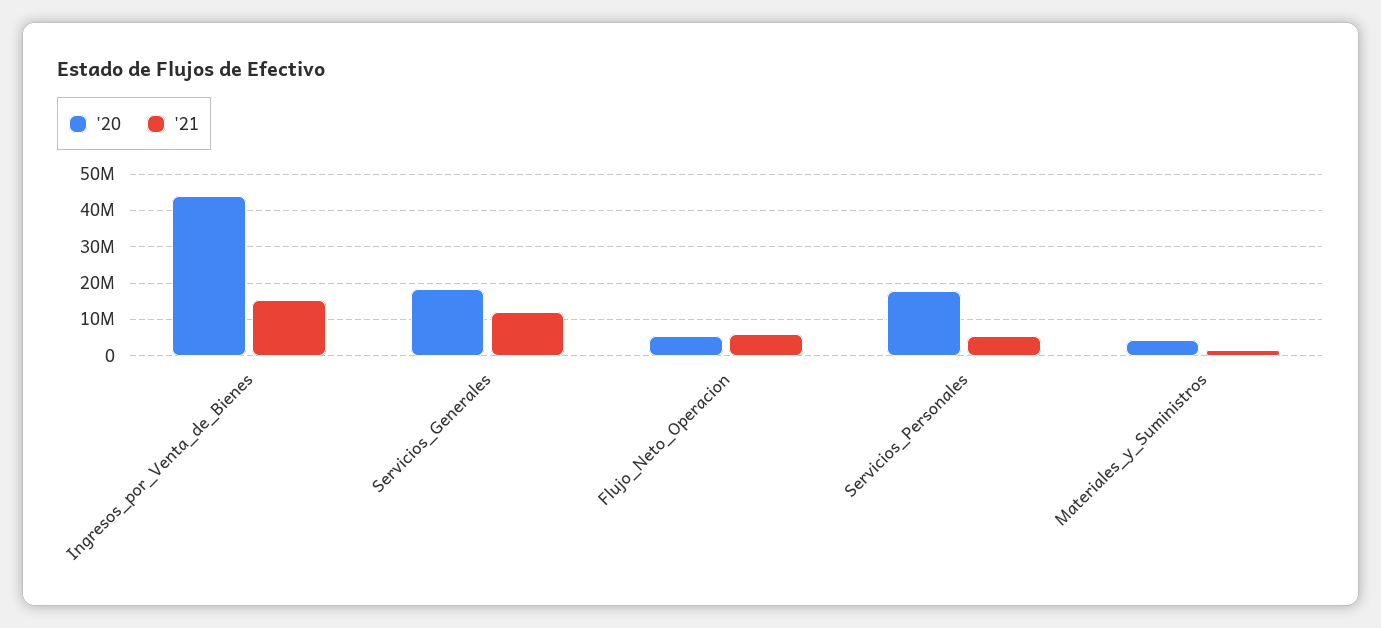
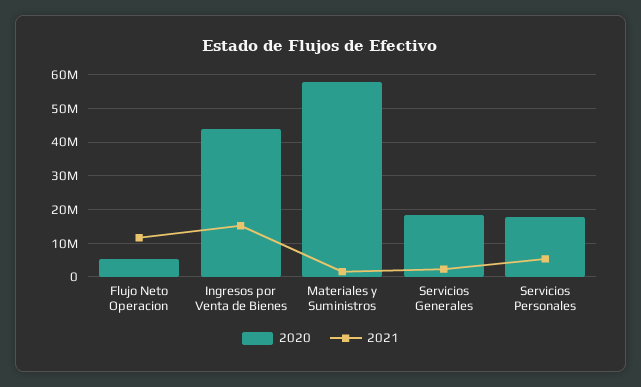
  {
    "'20": {
      "Ingresos_por_Venta_de_Bienes": 44000000,
      "Servicios_Generales": 18000000,
      "Flujo_Neto_Operacion": 6000000,
      "Servicios_Personales": 18000000,
-     "Materiales_y_Suministros": 4000000
+     "Materiales_y_Suministros": 58000000
    },
    "'21": {
      "Ingresos_por_Venta_de_Bienes": 16000000,
-     "Servicios_Generales": 12000000,
+     "Servicios_Generales": 2000000,
-     "Flujo_Neto_Operacion": 6000000,
+     "Flujo_Neto_Operacion": 12000000,
      "Servicios_Personales": 6000000,
      "Materiales_y_Suministros": 2000000
    }
  }

